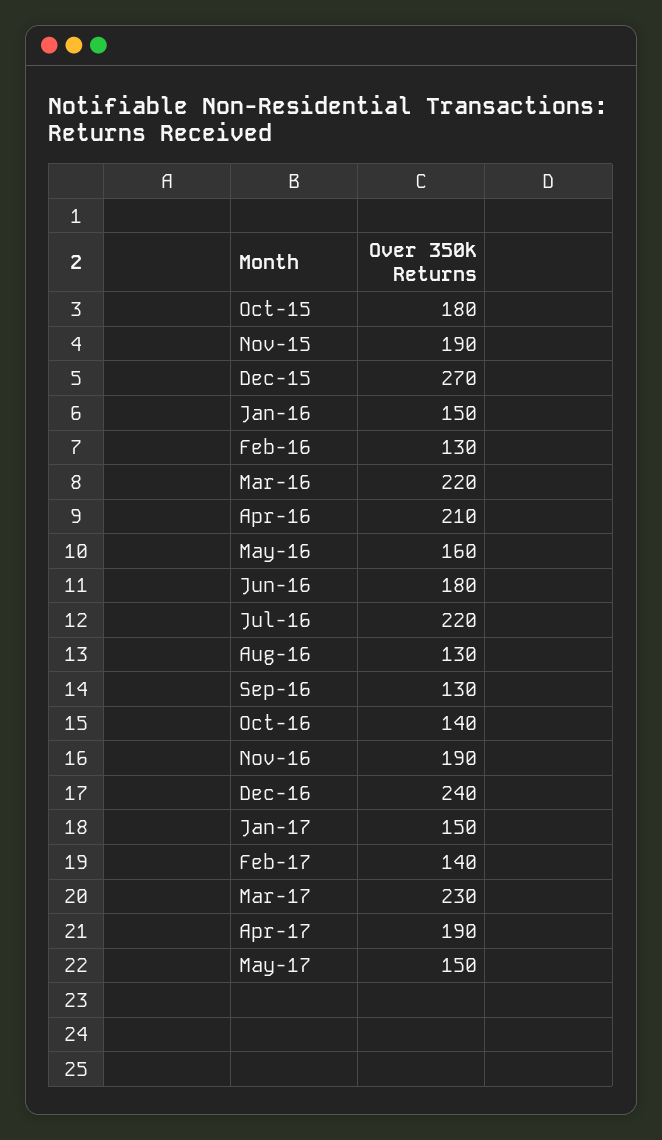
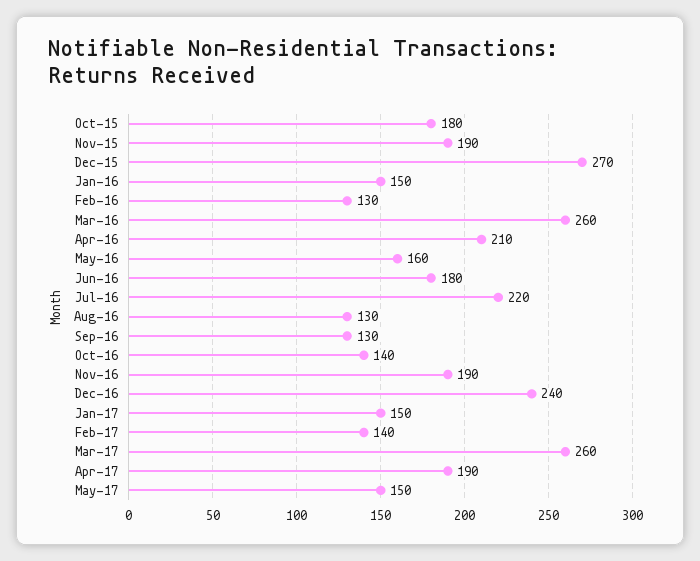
  {
    "Oct-15": 180,
    "Nov-15": 190,
    "Dec-15": 270,
    "Jan-16": 150,
    "Feb-16": 130,
-   "Mar-16": 220,
+   "Mar-16": 260,
    "Apr-16": 210,
    "May-16": 160,
    "Jun-16": 180,
    "Jul-16": 220,
    "Aug-16": 130,
    "Sep-16": 130,
    "Oct-16": 140,
    "Nov-16": 190,
    "Dec-16": 240,
    "Jan-17": 150,
    "Feb-17": 140,
-   "Mar-17": 230,
+   "Mar-17": 260,
    "Apr-17": 190,
    "May-17": 150
  }

